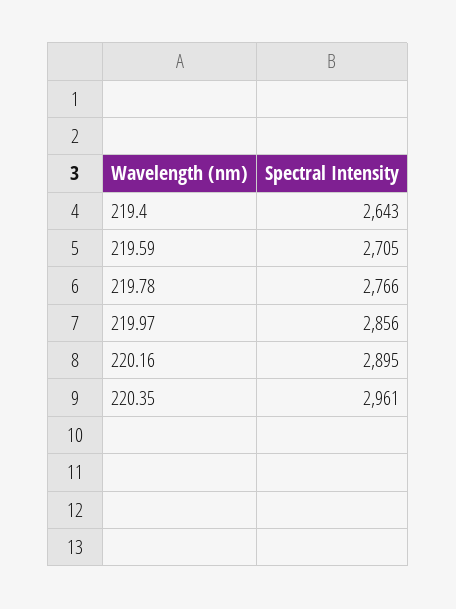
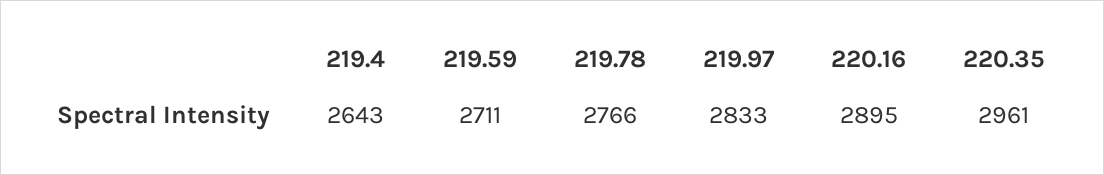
  {
    "219.4": 2643,
-   "219.59": 2705,
+   "219.59": 2711,
    "219.78": 2766,
-   "219.97": 2856,
+   "219.97": 2833,
    "220.16": 2895,
    "220.35": 2961
  }

